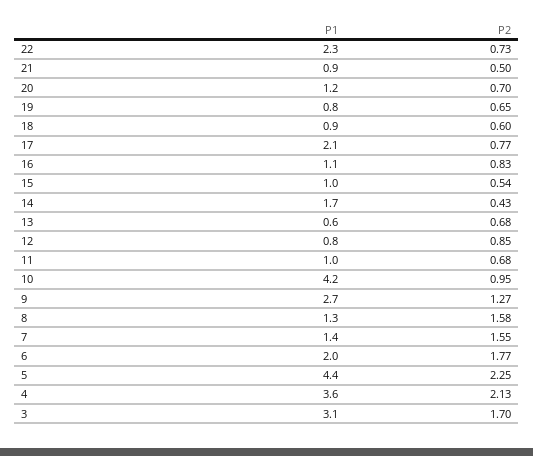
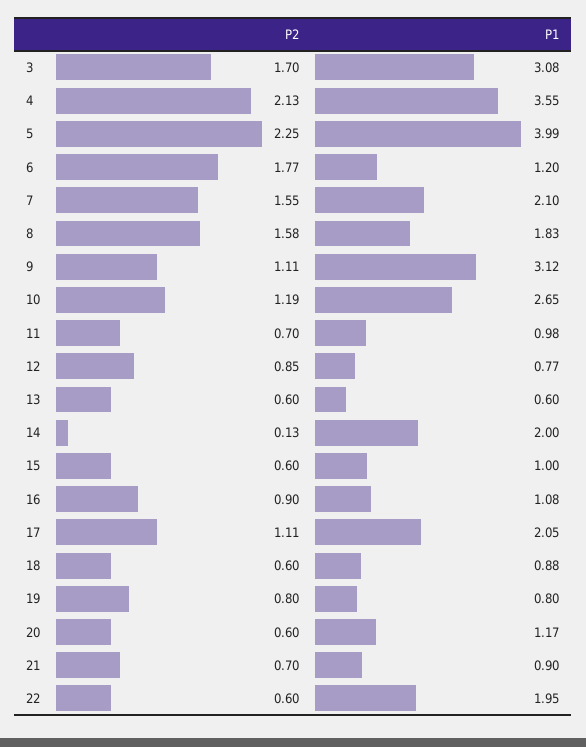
  {
    "P1": {
-     "22": 2.3,
+     "22": 1.95,
      "21": 0.9,
      "20": 1.17,
      "19": 0.8,
      "18": 0.88,
      "17": 2.05,
      "16": 1.08,
      "15": 1,
-     "14": 1.7,
+     "14": 2,
      "13": 0.6,
      "12": 0.77,
      "11": 0.98,
-     "10": 4.2,
+     "10": 2.65,
-     "9": 2.7,
+     "9": 3.12,
-     "8": 1.3,
+     "8": 1.83,
-     "7": 1.4,
+     "7": 2.1,
-     "6": 2,
+     "6": 1.2,
-     "5": 4.4,
+     "5": 3.99,
      "4": 3.55,
      "3": 3.08
    },
    "P2": {
-     "22": 0.73,
+     "22": 0.6,
-     "21": 0.5,
+     "21": 0.7,
-     "20": 0.7,
+     "20": 0.6,
-     "19": 0.65,
+     "19": 0.8,
      "18": 0.6,
-     "17": 0.77,
+     "17": 1.11,
-     "16": 0.83,
+     "16": 0.9,
-     "15": 0.54,
+     "15": 0.6,
-     "14": 0.43,
+     "14": 0.13,
-     "13": 0.68,
+     "13": 0.6,
      "12": 0.85,
-     "11": 0.68,
+     "11": 0.7,
-     "10": 0.95,
+     "10": 1.19,
-     "9": 1.27,
+     "9": 1.11,
      "8": 1.58,
      "7": 1.55,
      "6": 1.77,
      "5": 2.25,
      "4": 2.13,
      "3": 1.7
    }
  }

